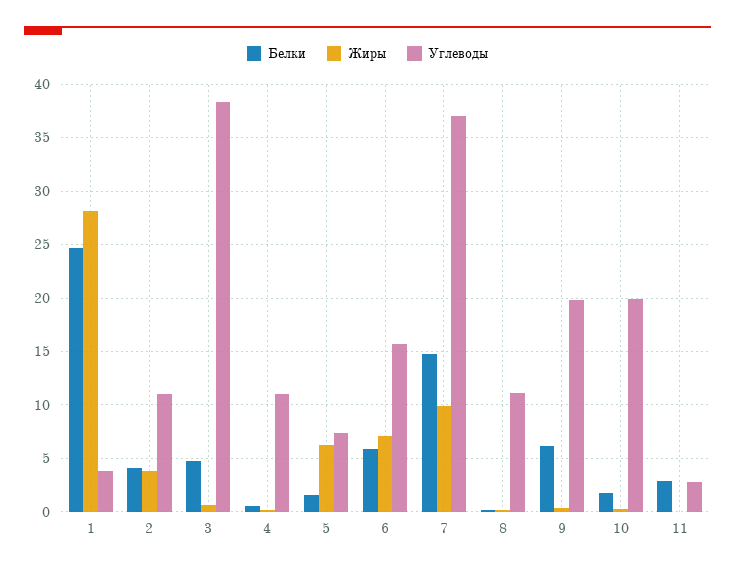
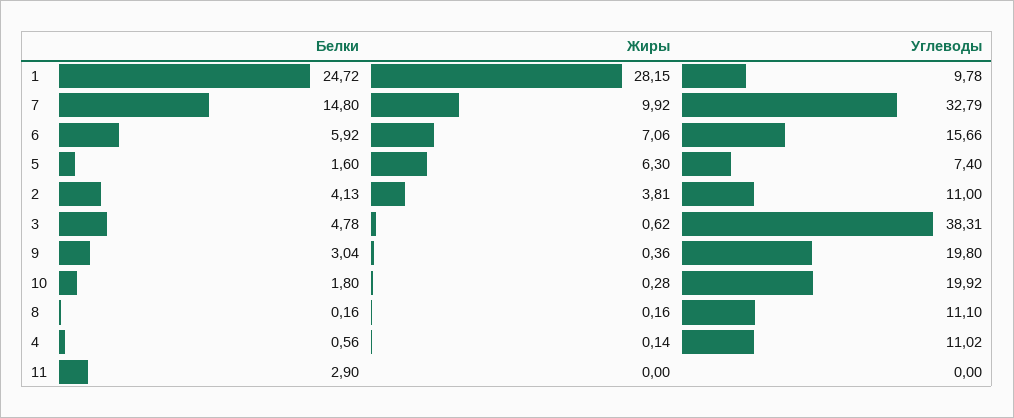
  {
    "Белки": {
      "1": 24.72,
      "2": 4.13,
      "3": 4.78,
      "4": 0.56,
      "5": 1.6,
      "6": 5.92,
      "7": 14.8,
      "8": 0.16,
-     "9": 6,
+     "9": 3.04,
      "10": 1.8,
      "11": 2.9
    },
    "Жиры": {
      "1": 28.15,
      "2": 3.81,
      "3": 0.62,
      "4": 0.14,
      "5": 6.3,
      "6": 7.06,
      "7": 9.92,
      "8": 0.16,
      "9": 0.36,
      "10": 0.28,
      "11": 0
    },
    "Углеводы": {
-     "1": 4,
+     "1": 9.78,
      "2": 11,
      "3": 38.31,
      "4": 11.02,
      "5": 7.4,
      "6": 15.66,
-     "7": 37,
+     "7": 32.79,
      "8": 11.1,
      "9": 19.8,
      "10": 19.92,
-     "11": 3
+     "11": 0
    }
  }

